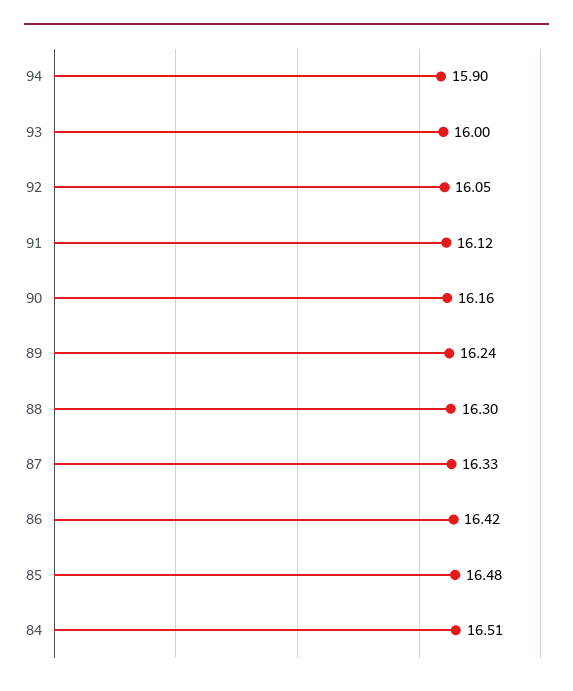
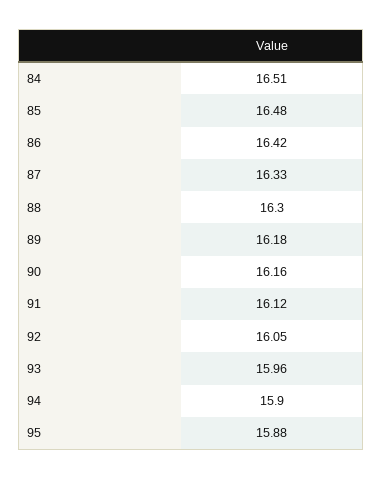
  {
    "94": 15.9,
-   "93": 16,
+   "93": 15.96,
    "92": 16.05,
    "91": 16.12,
    "90": 16.16,
-   "89": 16.24,
+   "89": 16.18,
    "88": 16.3,
    "87": 16.33,
    "86": 16.42,
    "85": 16.48,
-   "84": 16.51
+   "84": 16.51,
+   "95": 15.88
  }

